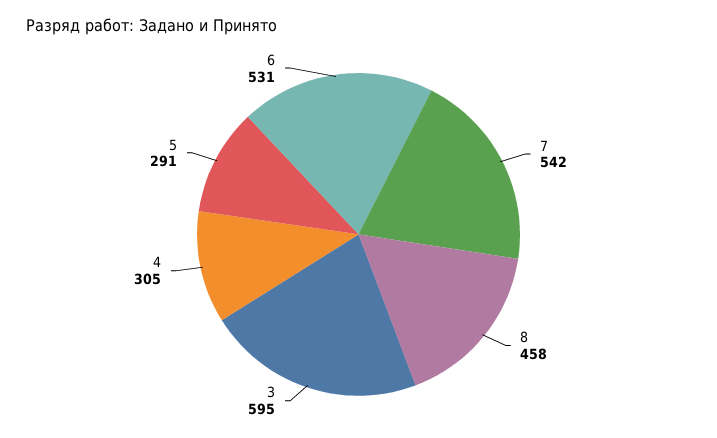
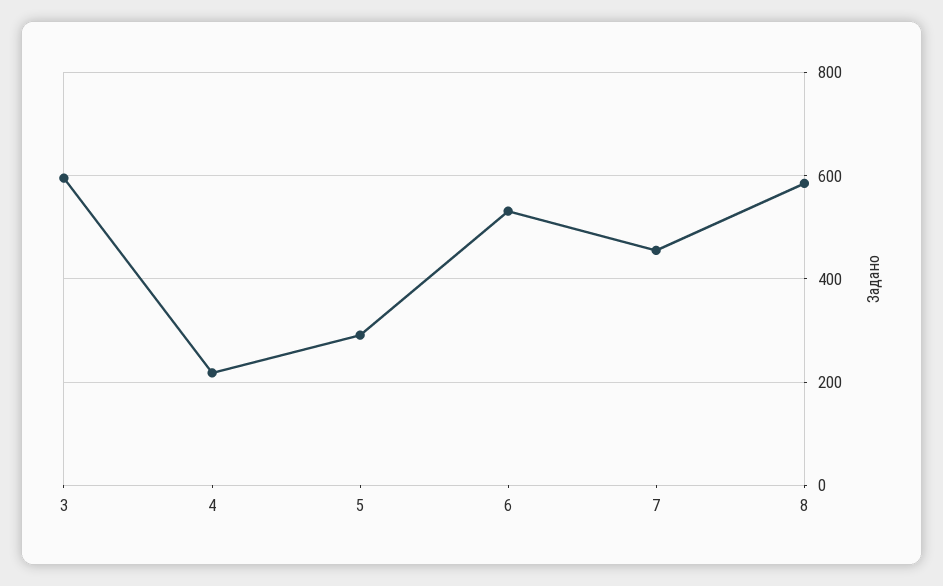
  {
-   "7": 542,
+   "7": 460,
-   "8": 458,
+   "8": 580,
    "3": 595,
-   "4": 305,
+   "4": 220,
    "5": 291,
    "6": 531
  }

